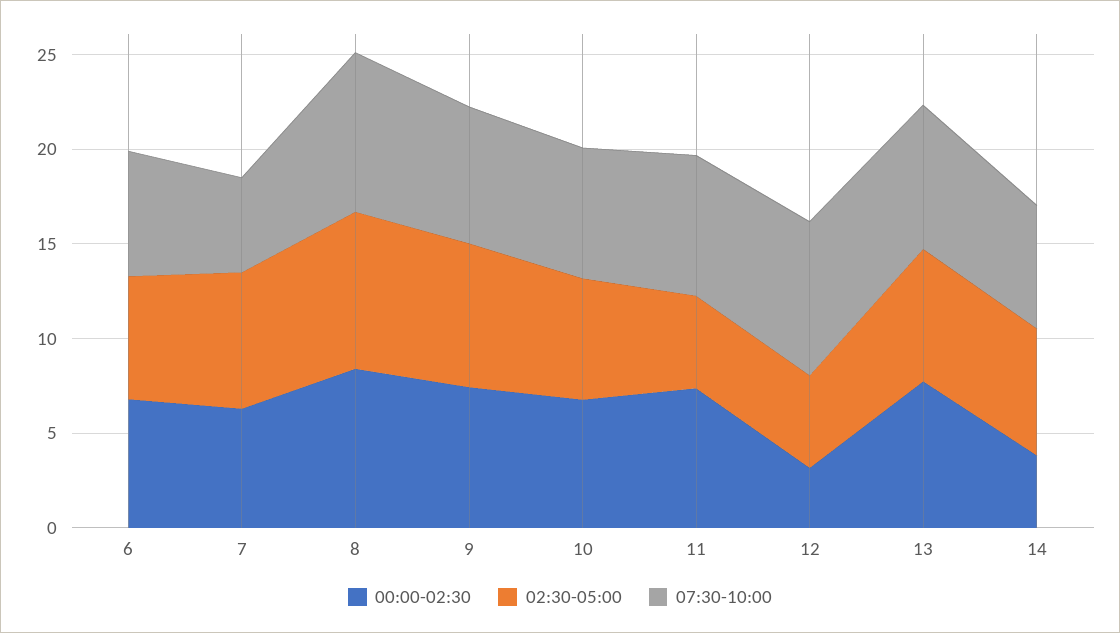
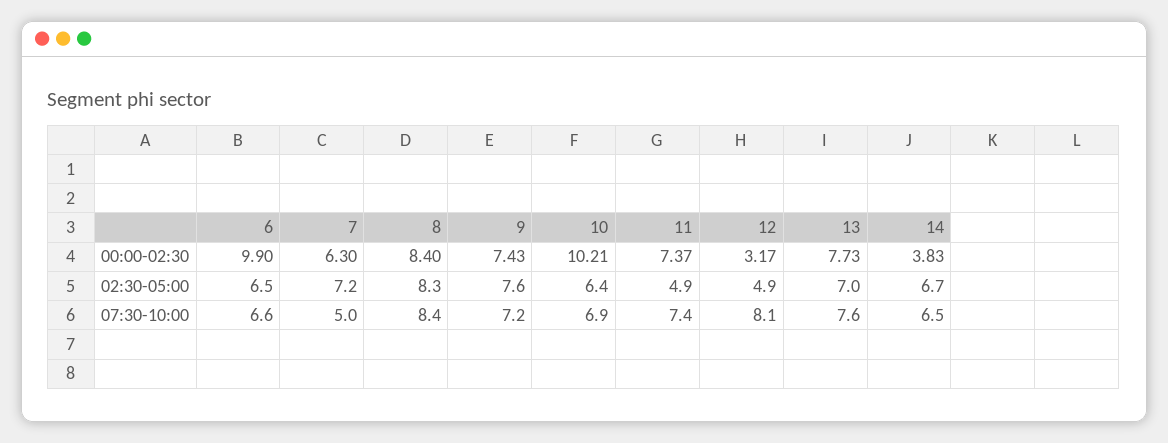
  {
    "00:00-02:30": {
-     "6": 7,
+     "6": 9.9,
      "7": 6.3,
      "8": 8.4,
      "9": 7.43,
-     "10": 7,
+     "10": 10.21,
      "11": 7.37,
      "12": 3.17,
      "13": 7.73,
      "14": 3.83
    },
    "02:30-05:00": {
      "6": 6.5,
      "7": 7.2,
      "8": 8.3,
      "9": 7.6,
      "10": 6.4,
      "11": 4.9,
      "12": 4.9,
      "13": 7,
      "14": 6.7
    },
    "07:30-10:00": {
      "6": 6.6,
      "7": 5,
      "8": 8.4,
      "9": 7.2,
      "10": 6.9,
      "11": 7.4,
      "12": 8.1,
      "13": 7.6,
      "14": 6.5
    }
  }

